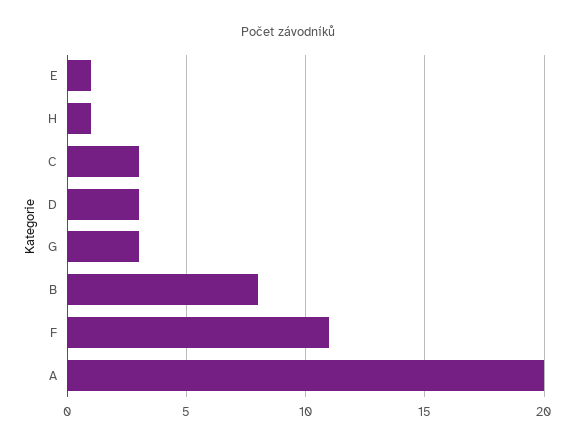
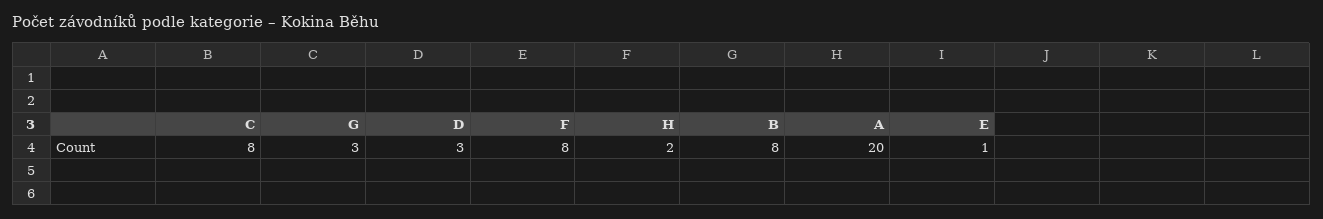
  {
    "E": 1,
-   "H": 1,
+   "H": 2,
-   "C": 3,
+   "C": 8,
    "D": 3,
    "G": 3,
    "B": 8,
-   "F": 11,
+   "F": 8,
    "A": 20
  }

